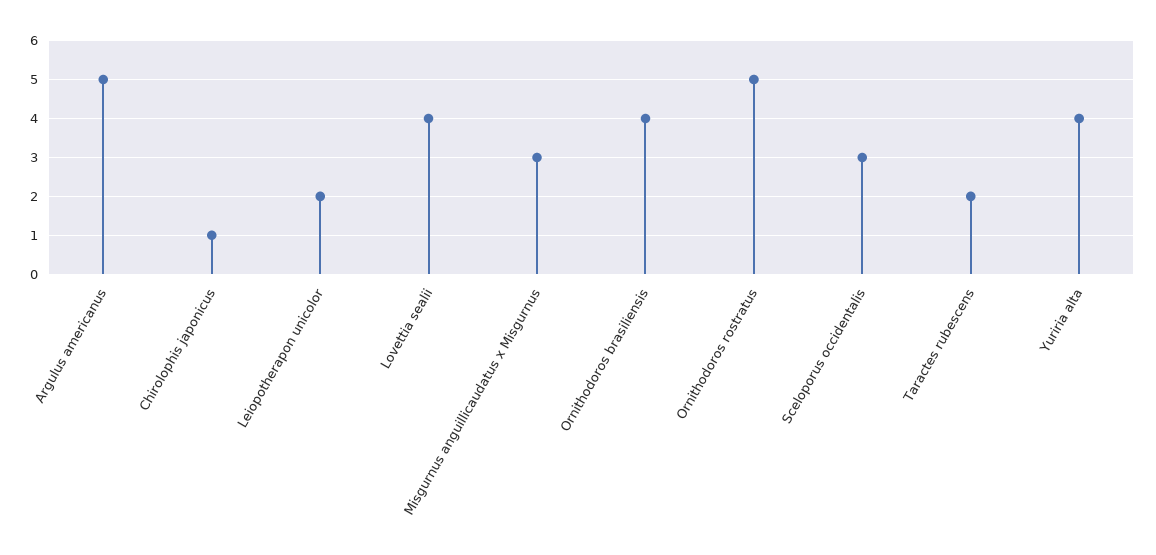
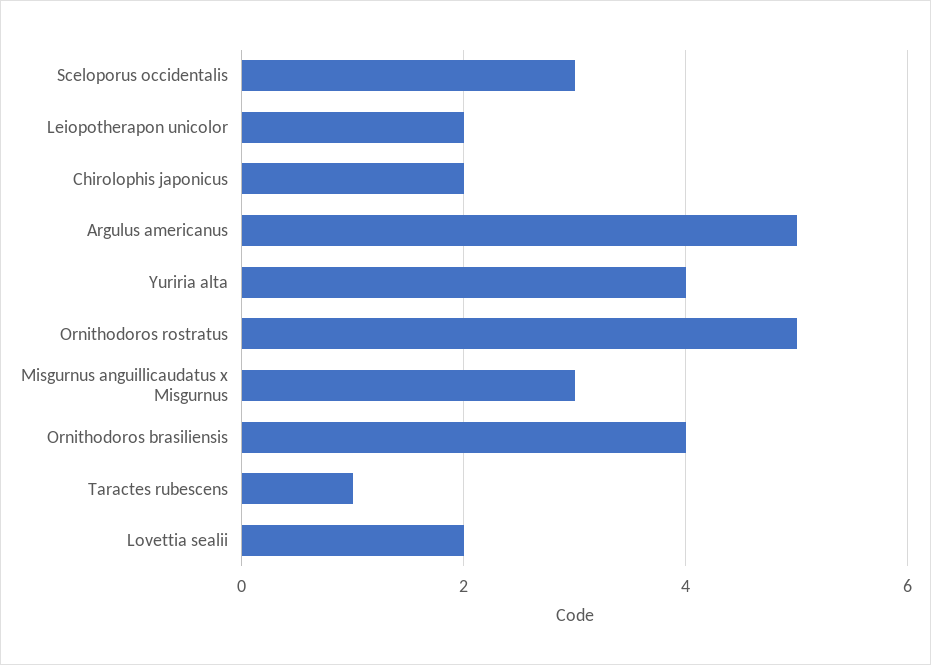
  {
    "Argulus americanus": 5,
-   "Chirolophis japonicus": 1,
+   "Chirolophis japonicus": 2,
    "Leiopotherapon unicolor": 2,
-   "Lovettia sealii": 4,
+   "Lovettia sealii": 2,
    "Misgurnus anguillicaudatus x Misgurnus": 3,
    "Ornithodoros brasiliensis": 4,
    "Ornithodoros rostratus": 5,
    "Sceloporus occidentalis": 3,
-   "Taractes rubescens": 2,
+   "Taractes rubescens": 1,
    "Yuriria alta": 4
  }

